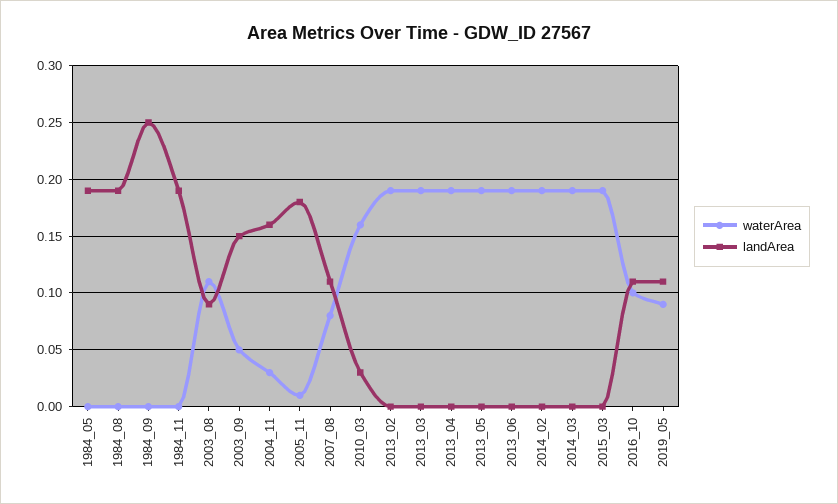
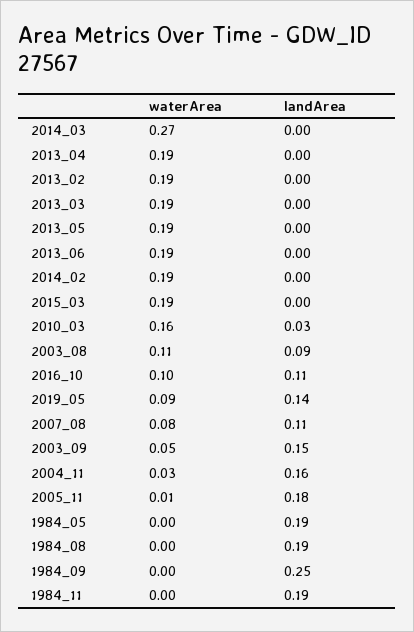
  {
    "waterArea": {
      "1984_05": 0,
      "1984_08": 0,
      "1984_09": 0,
      "1984_11": 0,
      "2003_08": 0.11,
      "2003_09": 0.05,
      "2004_11": 0.03,
      "2005_11": 0.01,
      "2007_08": 0.08,
      "2010_03": 0.16,
      "2013_02": 0.19,
      "2013_03": 0.19,
      "2013_04": 0.19,
      "2013_05": 0.19,
      "2013_06": 0.19,
      "2014_02": 0.19,
-     "2014_03": 0.19,
+     "2014_03": 0.27,
      "2015_03": 0.19,
      "2016_10": 0.1,
      "2019_05": 0.09
    },
    "landArea": {
      "1984_05": 0.19,
      "1984_08": 0.19,
      "1984_09": 0.25,
      "1984_11": 0.19,
      "2003_08": 0.09,
      "2003_09": 0.15,
      "2004_11": 0.16,
      "2005_11": 0.18,
      "2007_08": 0.11,
      "2010_03": 0.03,
      "2013_02": 0,
      "2013_03": 0,
      "2013_04": 0,
      "2013_05": 0,
      "2013_06": 0,
      "2014_02": 0,
      "2014_03": 0,
      "2015_03": 0,
      "2016_10": 0.11,
-     "2019_05": 0.11
+     "2019_05": 0.14
    }
  }

